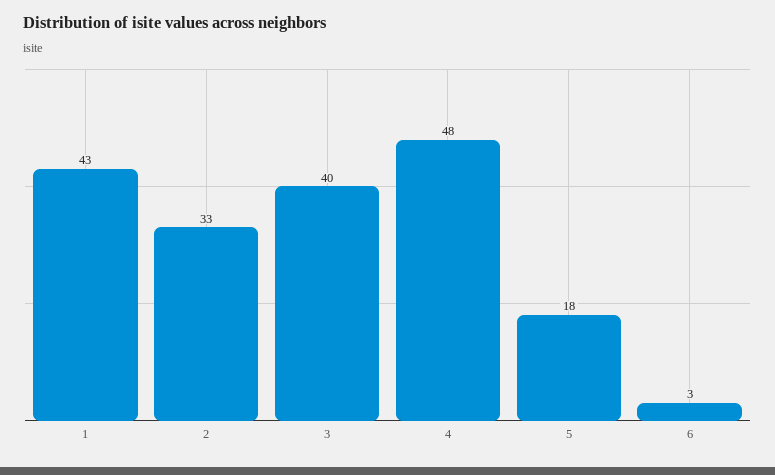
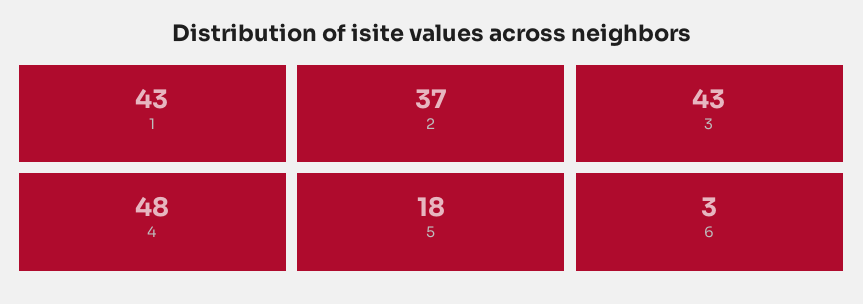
  {
    "1": 43,
-   "2": 33,
+   "2": 37,
-   "3": 40,
+   "3": 43,
    "4": 48,
    "5": 18,
    "6": 3
  }

